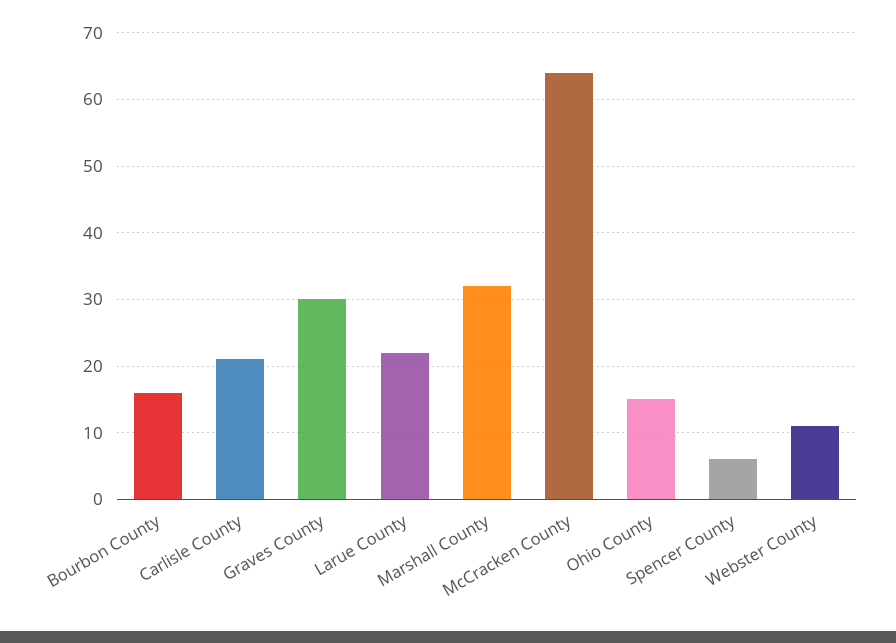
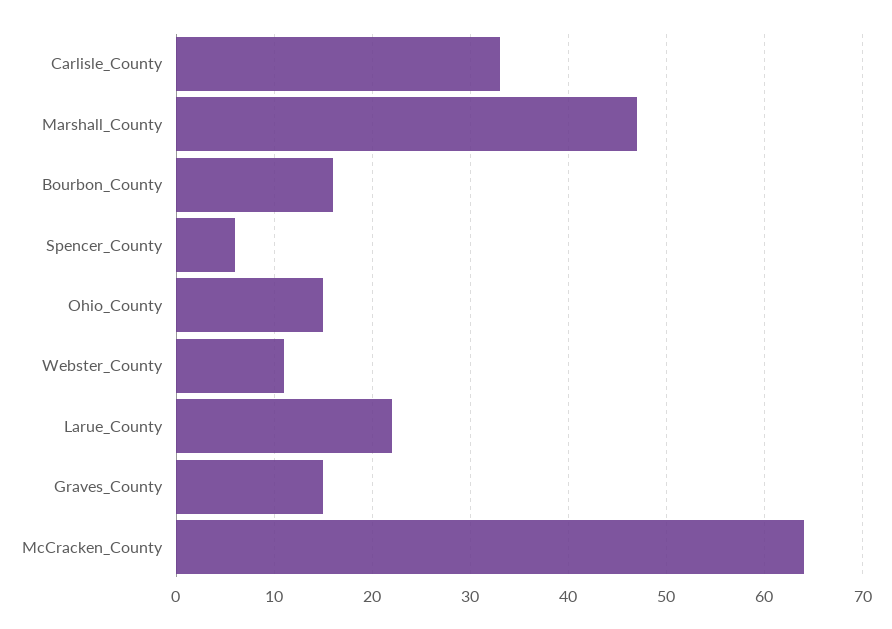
  {
    "Bourbon County": 16,
-   "Carlisle County": 21,
+   "Carlisle County": 33,
-   "Graves County": 30,
+   "Graves County": 15,
    "Larue County": 22,
-   "Marshall County": 32,
+   "Marshall County": 47,
    "McCracken County": 64,
    "Ohio County": 15,
    "Spencer County": 6,
    "Webster County": 11
  }

